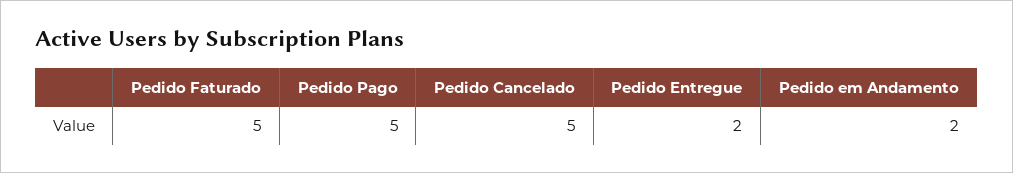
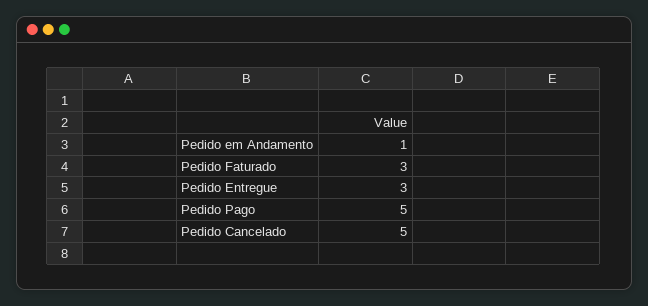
  {
-   "Pedido Faturado": 5,
+   "Pedido Faturado": 3,
    "Pedido Pago": 5,
    "Pedido Cancelado": 5,
-   "Pedido Entregue": 2,
+   "Pedido Entregue": 3,
-   "Pedido em Andamento": 2
+   "Pedido em Andamento": 1
  }

